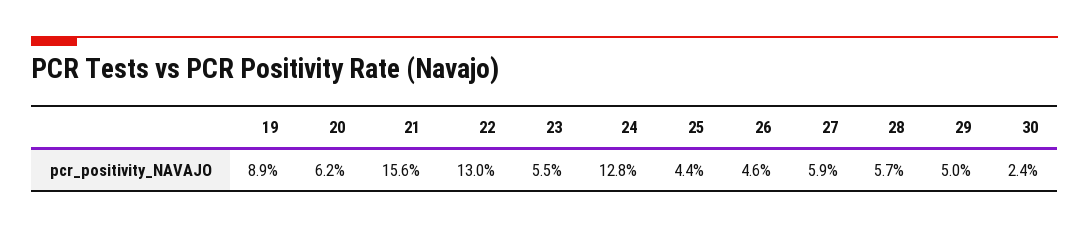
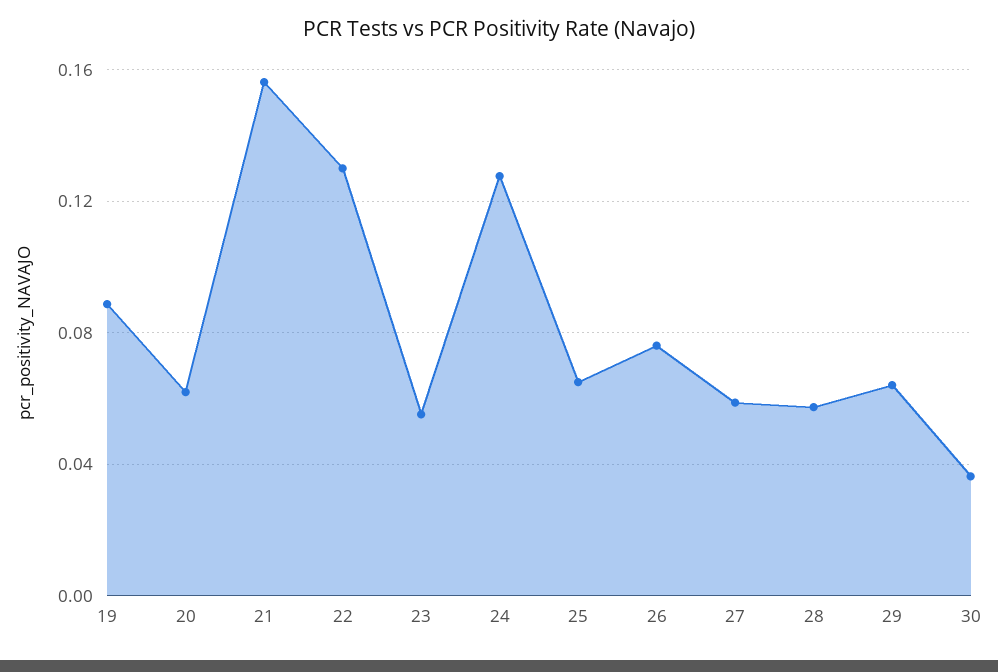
  {
    "19": 0.089,
    "20": 0.062,
    "21": 0.156,
    "22": 0.13,
    "23": 0.055,
    "24": 0.128,
-   "25": 0.044,
+   "25": 0.065,
-   "26": 0.046,
+   "26": 0.075,
    "27": 0.059,
    "28": 0.057,
-   "29": 0.05,
+   "29": 0.065,
-   "30": 0.024
+   "30": 0.035
  }

